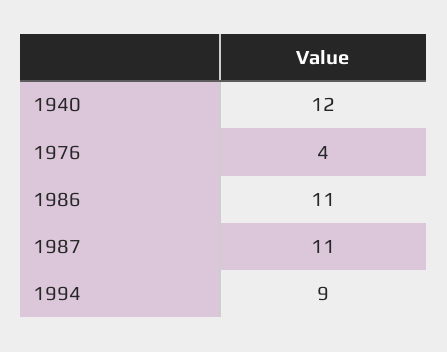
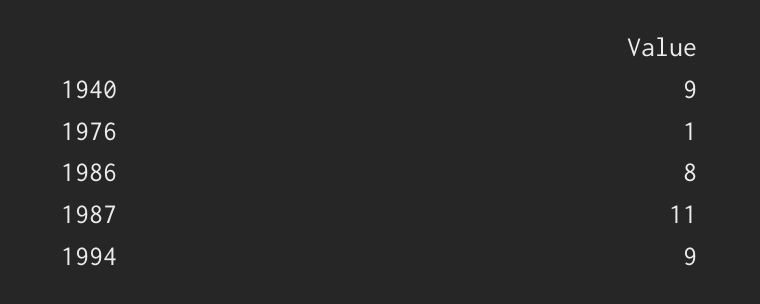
  {
-   "1940": 12,
+   "1940": 9,
-   "1976": 4,
+   "1976": 1,
-   "1986": 11,
+   "1986": 8,
    "1987": 11,
    "1994": 9
  }

